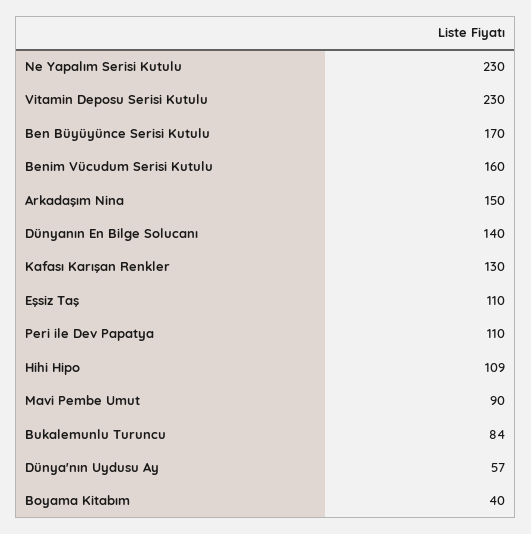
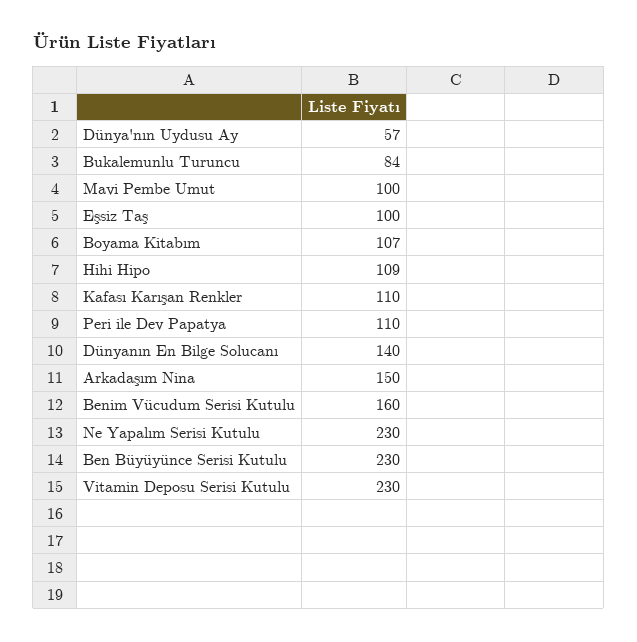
  {
    "Ne Yapalım Serisi Kutulu": 230,
    "Vitamin Deposu Serisi Kutulu": 230,
-   "Ben Büyüyünce Serisi Kutulu": 170,
+   "Ben Büyüyünce Serisi Kutulu": 230,
    "Benim Vücudum Serisi Kutulu": 160,
    "Arkadaşım Nina": 150,
    "Dünyanın En Bilge Solucanı": 140,
-   "Kafası Karışan Renkler": 130,
+   "Kafası Karışan Renkler": 110,
-   "Eşsiz Taş": 110,
+   "Eşsiz Taş": 100,
    "Peri ile Dev Papatya": 110,
    "Hihi Hipo": 109,
-   "Mavi Pembe Umut": 90,
+   "Mavi Pembe Umut": 100,
    "Bukalemunlu Turuncu": 84,
    "Dünya'nın Uydusu Ay": 57,
-   "Boyama Kitabım": 40
+   "Boyama Kitabım": 107
  }

